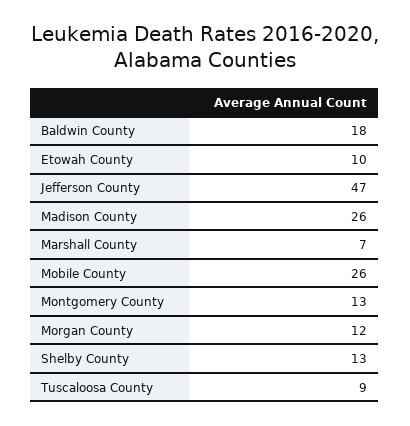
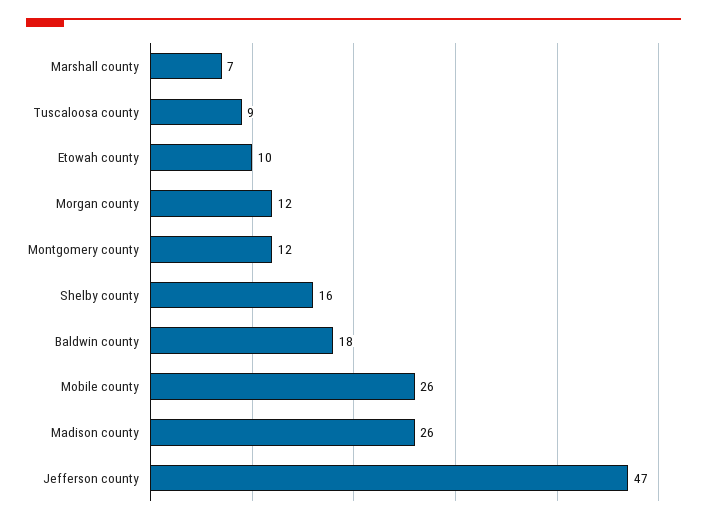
  {
    "Baldwin County": 18,
    "Etowah County": 10,
    "Jefferson County": 47,
    "Madison County": 26,
    "Marshall County": 7,
    "Mobile County": 26,
-   "Montgomery County": 13,
+   "Montgomery County": 12,
    "Morgan County": 12,
-   "Shelby County": 13,
+   "Shelby County": 16,
    "Tuscaloosa County": 9
  }

